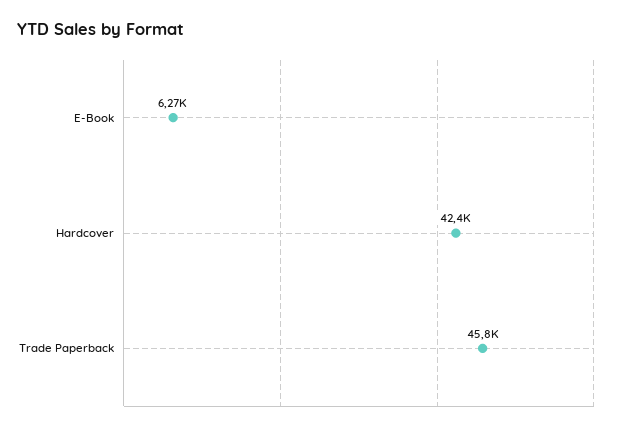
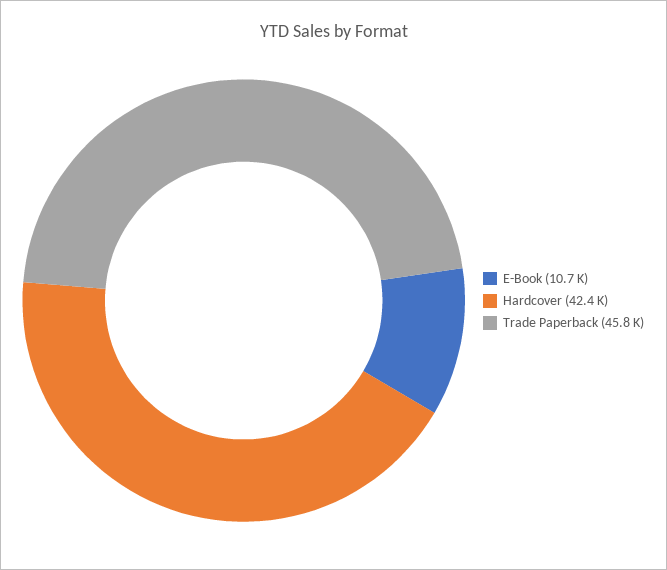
  {
-   "E-Book": 6270,
+   "E-Book": 10700,
    "Hardcover": 42400,
    "Trade Paperback": 45800
  }

